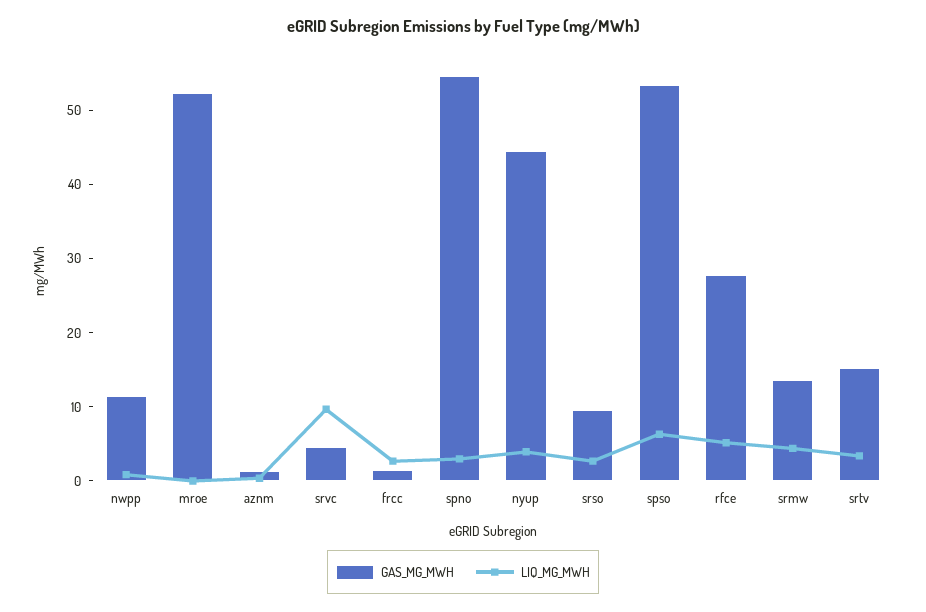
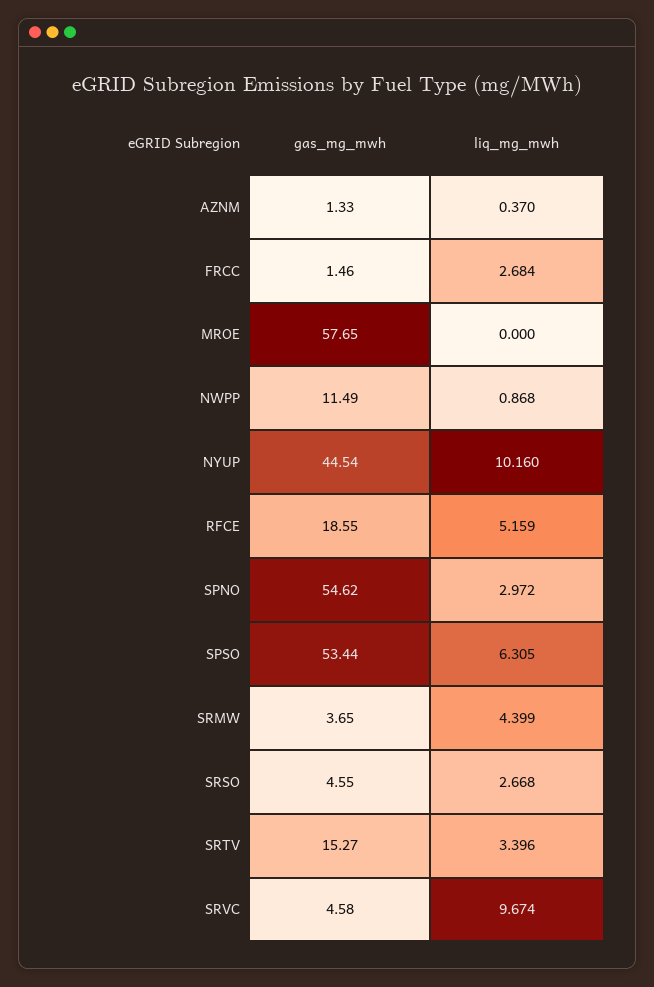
  {
    "GAS_MG_MWH": {
      "nwpp": 11.49,
-     "mroe": 52,
+     "mroe": 57.65,
      "aznm": 1.33,
      "srvc": 4.58,
      "frcc": 1.46,
      "spno": 54.62,
      "nyup": 44.54,
-     "srso": 10,
+     "srso": 4.55,
      "spso": 53.44,
-     "rfce": 28,
+     "rfce": 18.55,
-     "srmw": 14,
+     "srmw": 3.65,
      "srtv": 15.27
    },
    "LIQ_MG_MWH": {
      "nwpp": 0.868,
      "mroe": 0,
      "aznm": 0.37,
      "srvc": 9.674,
      "frcc": 2.684,
      "spno": 2.972,
-     "nyup": 4,
+     "nyup": 10.16,
      "srso": 2.668,
      "spso": 6.305,
      "rfce": 5.159,
      "srmw": 4.399,
      "srtv": 3.396
    }
  }

